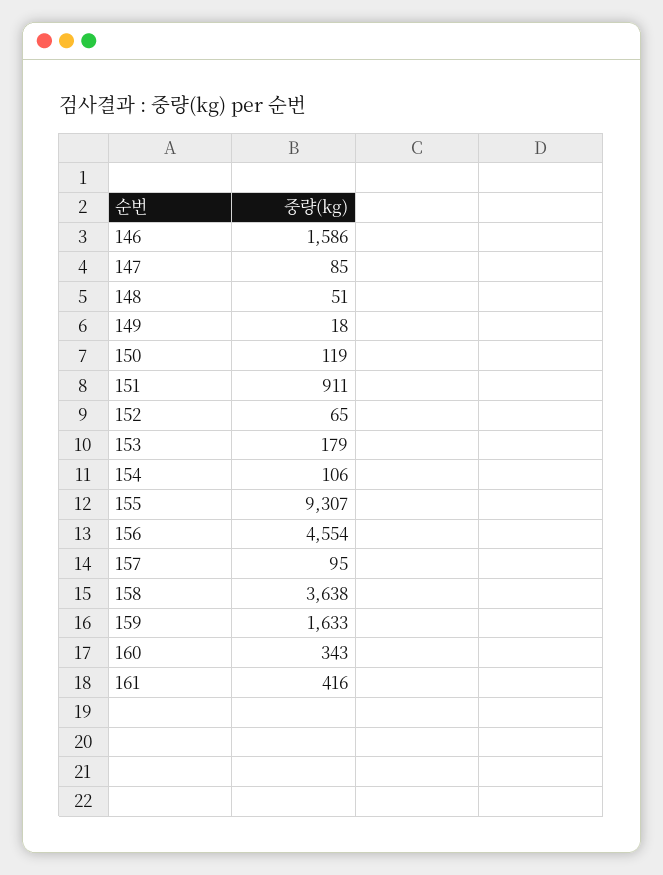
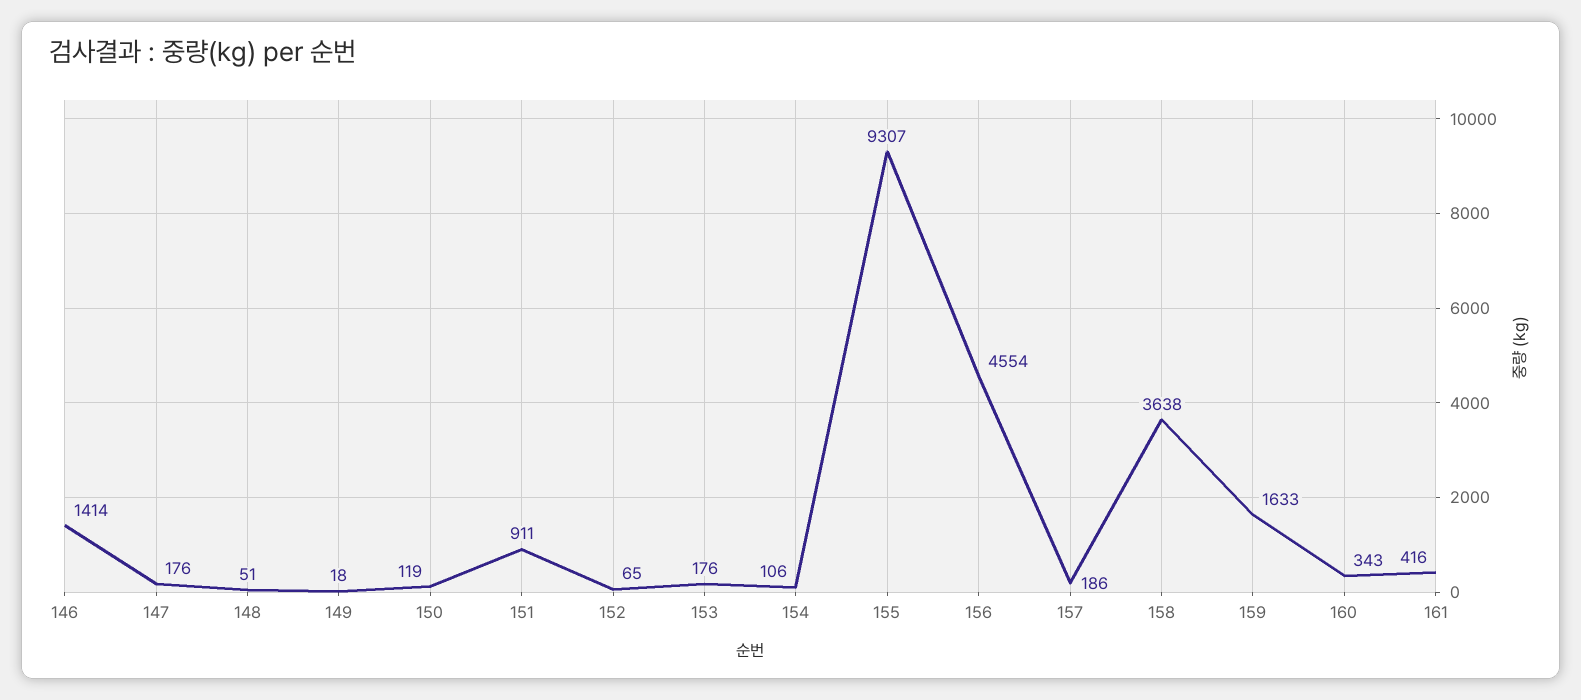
  {
-   "146": 1586,
+   "146": 1414,
-   "147": 85,
+   "147": 176,
    "148": 51,
    "149": 18,
    "150": 119,
    "151": 911,
    "152": 65,
-   "153": 179,
+   "153": 176,
    "154": 106,
    "155": 9307,
    "156": 4554,
-   "157": 95,
+   "157": 186,
    "158": 3638,
    "159": 1633,
    "160": 343,
    "161": 416
  }

